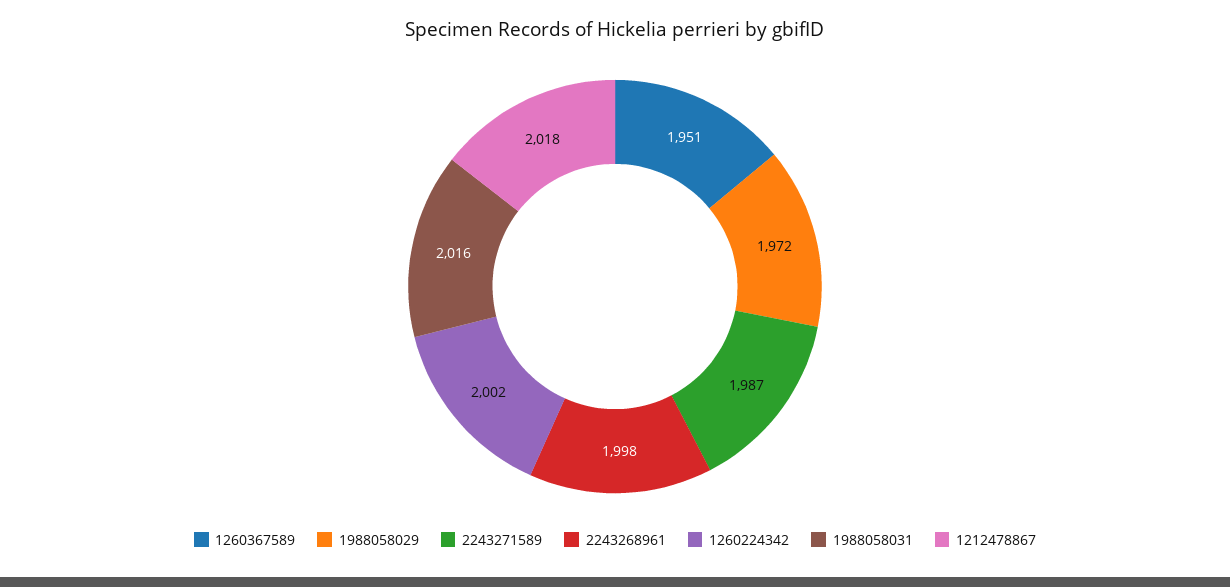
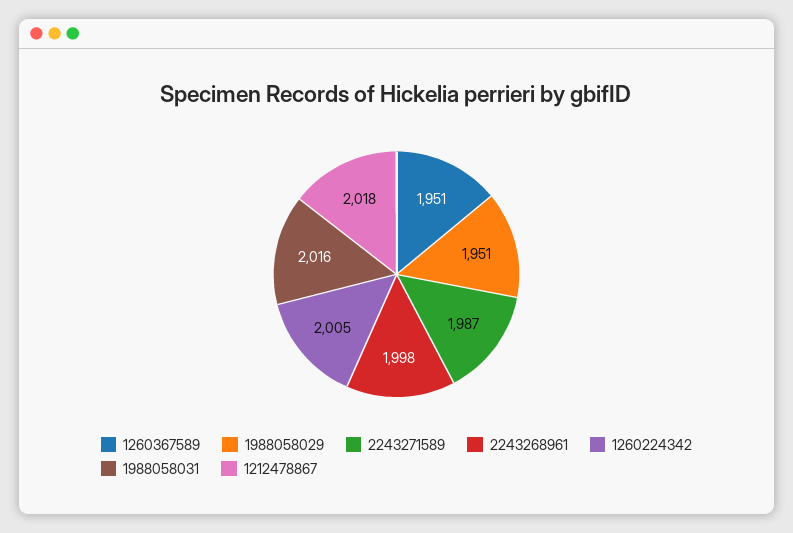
  {
    "1260367589": 1951,
-   "1988058029": 1972,
+   "1988058029": 1951,
    "2243271589": 1987,
    "2243268961": 1998,
-   "1260224342": 2002,
+   "1260224342": 2005,
    "1988058031": 2016,
    "1212478867": 2018
  }

